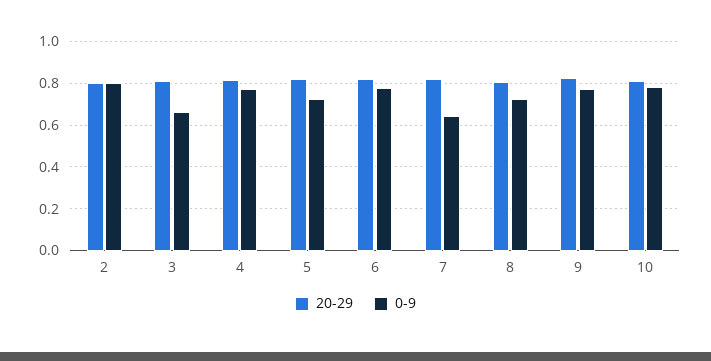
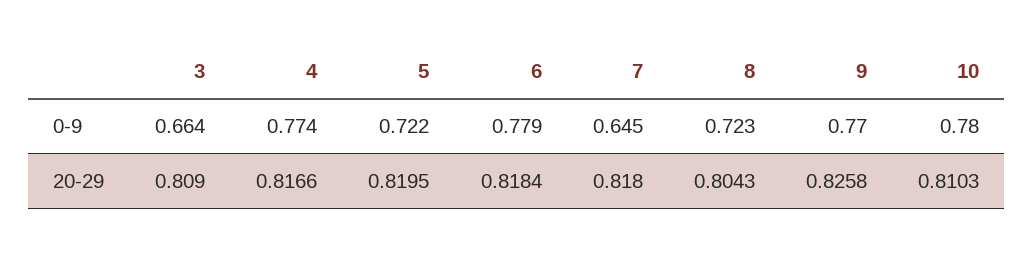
  {
    "20-29": {
-     "2": 0.8,
      "3": 0.809,
      "4": 0.8166,
      "5": 0.8195,
      "6": 0.8184,
      "7": 0.818,
      "8": 0.8043,
      "9": 0.8258,
      "10": 0.8103
    },
    "0-9": {
-     "2": 0.8,
      "3": 0.664,
      "4": 0.774,
      "5": 0.722,
      "6": 0.779,
      "7": 0.645,
      "8": 0.723,
      "9": 0.77,
      "10": 0.78
    }
  }

